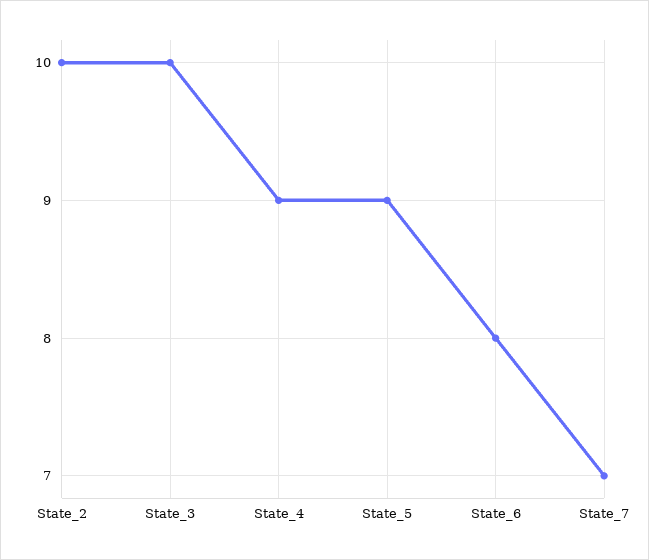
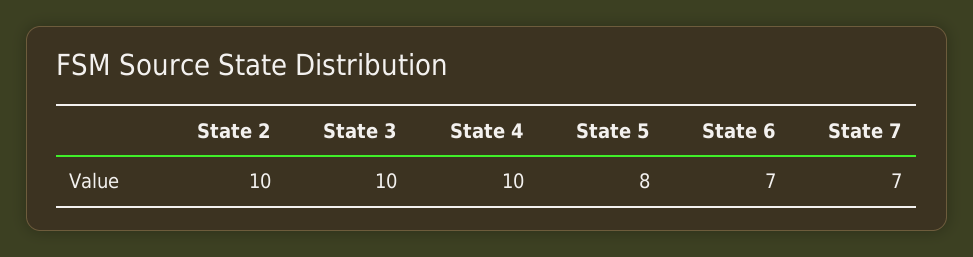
  {
    "State_2": 10,
    "State_3": 10,
-   "State_4": 9,
+   "State_4": 10,
-   "State_5": 9,
+   "State_5": 8,
-   "State_6": 8,
+   "State_6": 7,
    "State_7": 7
  }

